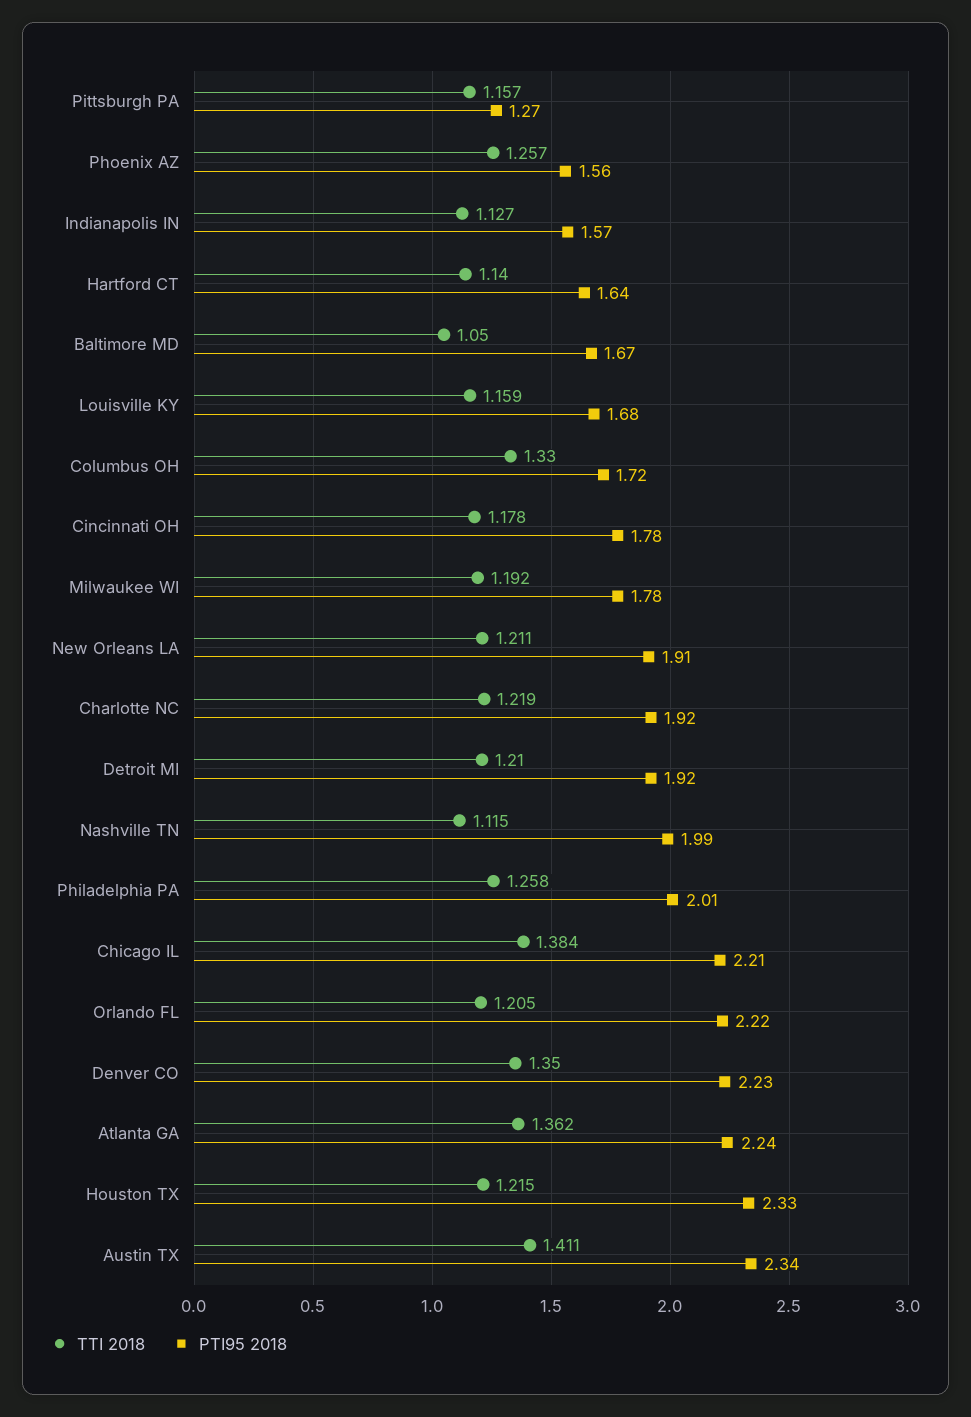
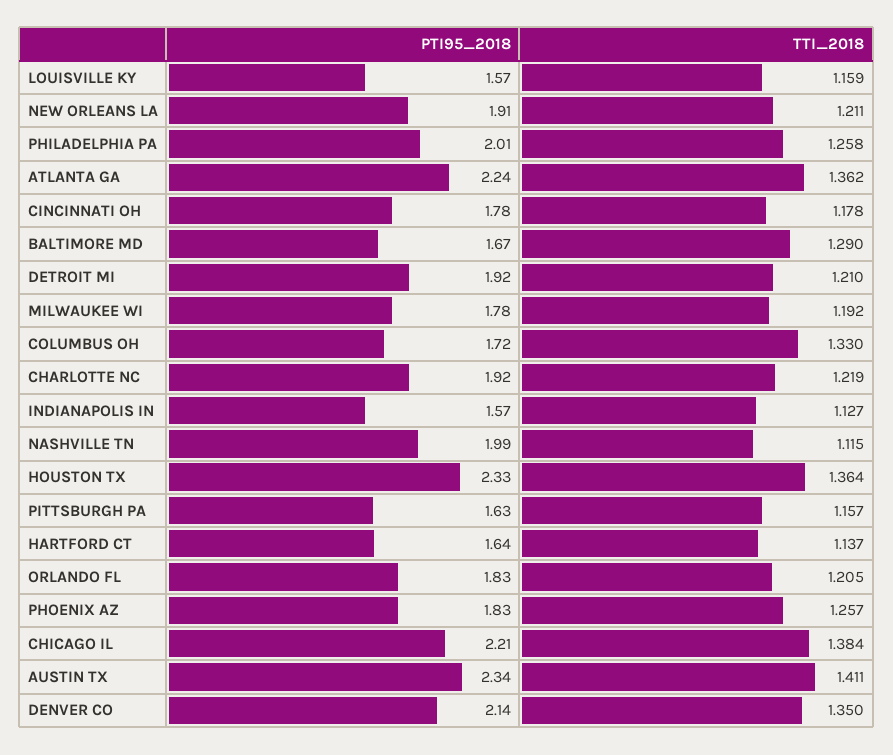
  {
    "TTI 2018": {
      "Pittsburgh PA": 1.157,
      "Phoenix AZ": 1.257,
      "Indianapolis IN": 1.127,
-     "Hartford CT": 1.14,
+     "Hartford CT": 1.137,
-     "Baltimore MD": 1.05,
+     "Baltimore MD": 1.29,
      "Louisville KY": 1.159,
      "Columbus OH": 1.33,
      "Cincinnati OH": 1.178,
      "Milwaukee WI": 1.192,
      "New Orleans LA": 1.211,
      "Charlotte NC": 1.219,
      "Detroit MI": 1.21,
      "Nashville TN": 1.115,
      "Philadelphia PA": 1.258,
      "Chicago IL": 1.384,
      "Orlando FL": 1.205,
      "Denver CO": 1.35,
      "Atlanta GA": 1.362,
-     "Houston TX": 1.215,
+     "Houston TX": 1.364,
      "Austin TX": 1.411
    },
    "PTI95 2018": {
-     "Pittsburgh PA": 1.27,
+     "Pittsburgh PA": 1.63,
-     "Phoenix AZ": 1.56,
+     "Phoenix AZ": 1.83,
      "Indianapolis IN": 1.57,
      "Hartford CT": 1.64,
      "Baltimore MD": 1.67,
-     "Louisville KY": 1.68,
+     "Louisville KY": 1.57,
      "Columbus OH": 1.72,
      "Cincinnati OH": 1.78,
      "Milwaukee WI": 1.78,
      "New Orleans LA": 1.91,
      "Charlotte NC": 1.92,
      "Detroit MI": 1.92,
      "Nashville TN": 1.99,
      "Philadelphia PA": 2.01,
      "Chicago IL": 2.21,
-     "Orlando FL": 2.22,
+     "Orlando FL": 1.83,
-     "Denver CO": 2.23,
+     "Denver CO": 2.14,
      "Atlanta GA": 2.24,
      "Houston TX": 2.33,
      "Austin TX": 2.34
    }
  }

